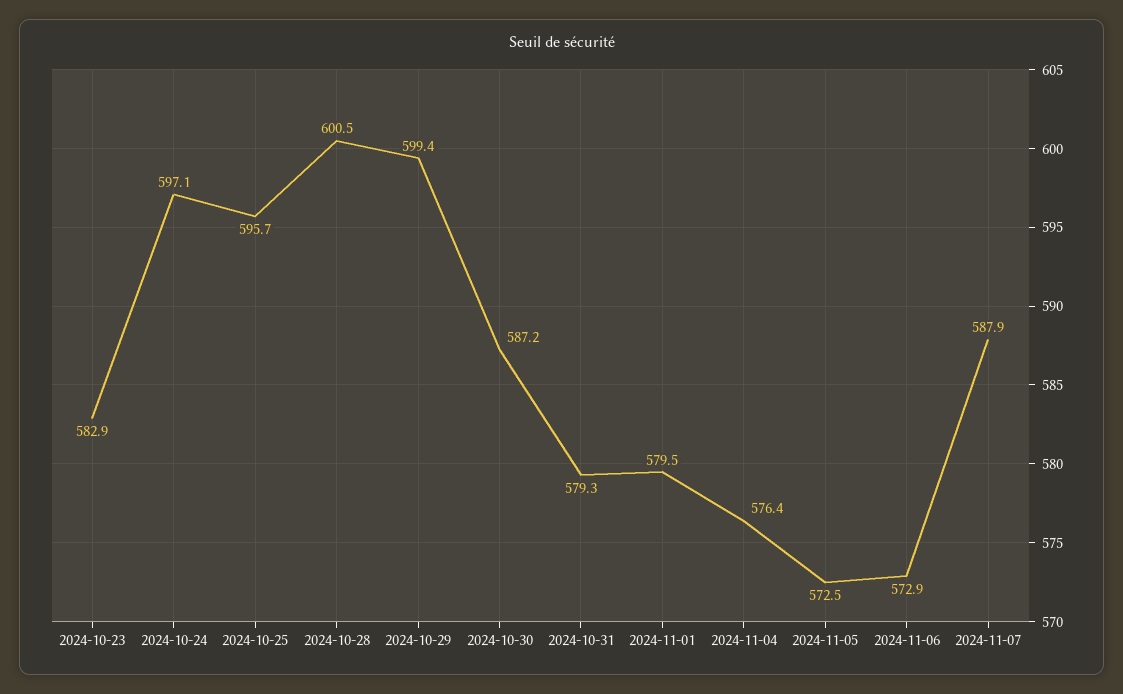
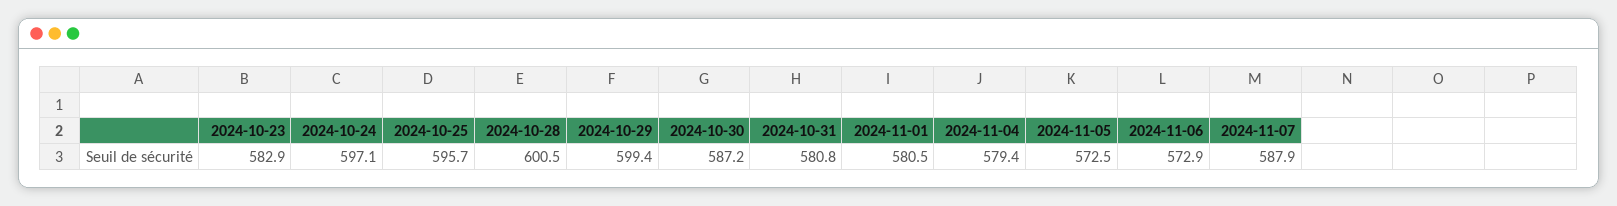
  {
    "2024-10-23": 582.9,
    "2024-10-24": 597.1,
    "2024-10-25": 595.7,
    "2024-10-28": 600.5,
    "2024-10-29": 599.4,
    "2024-10-30": 587.2,
-   "2024-10-31": 579.3,
+   "2024-10-31": 580.8,
-   "2024-11-01": 579.5,
+   "2024-11-01": 580.5,
-   "2024-11-04": 576.4,
+   "2024-11-04": 579.4,
    "2024-11-05": 572.5,
    "2024-11-06": 572.9,
    "2024-11-07": 587.9
  }

